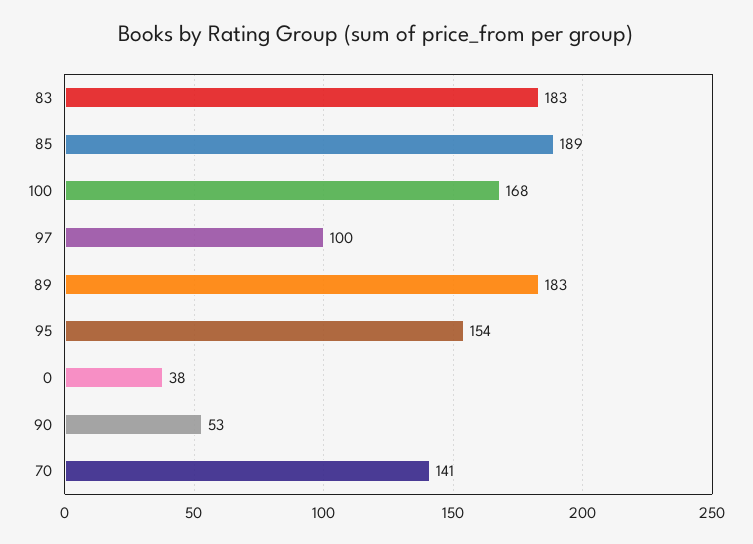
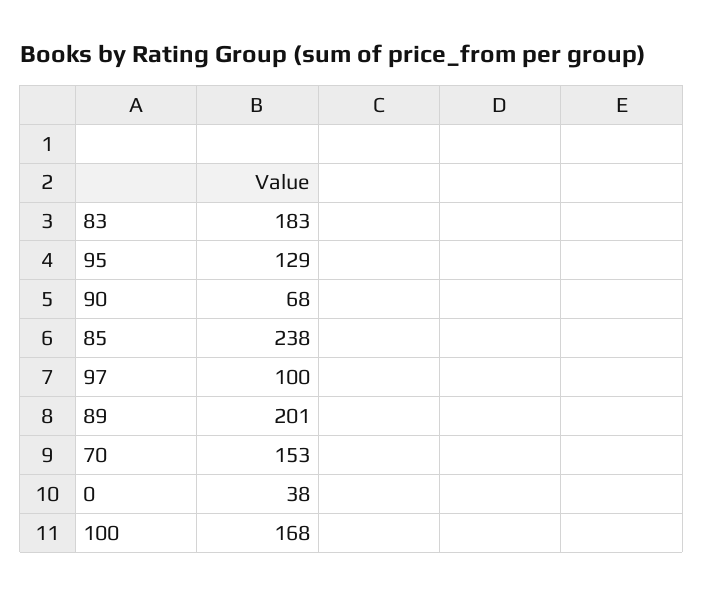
  {
    "83": 183,
-   "85": 189,
+   "85": 238,
    "100": 168,
    "97": 100,
-   "89": 183,
+   "89": 201,
-   "95": 154,
+   "95": 129,
    "0": 38,
-   "90": 53,
+   "90": 68,
-   "70": 141
+   "70": 153
  }

